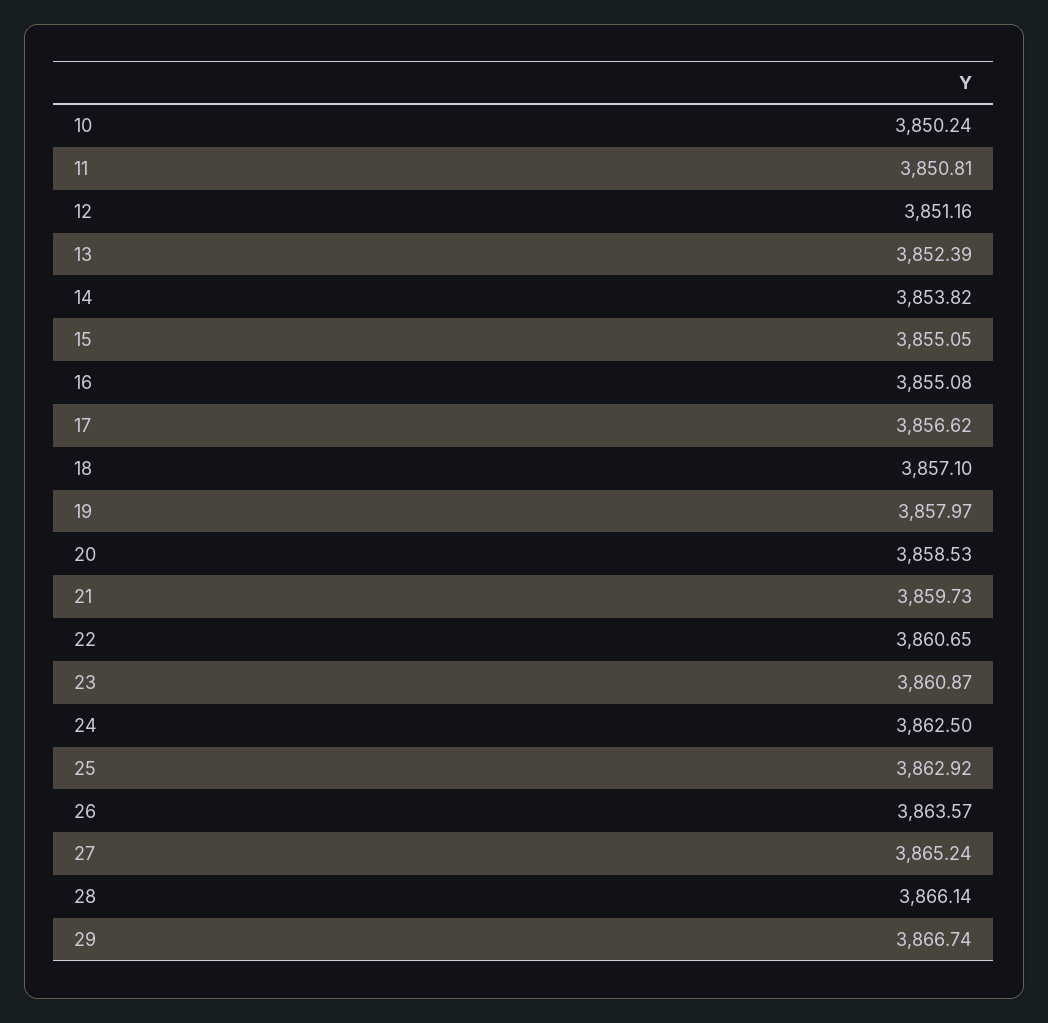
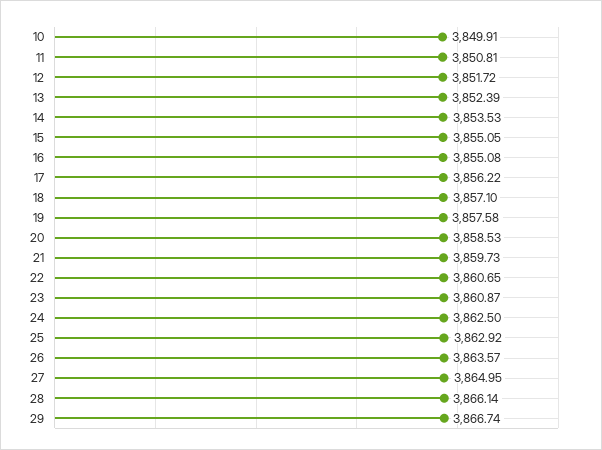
  {
-   "10": 3850.24,
+   "10": 3849.91,
    "11": 3850.81,
-   "12": 3851.16,
+   "12": 3851.72,
    "13": 3852.39,
-   "14": 3853.82,
+   "14": 3853.53,
    "15": 3855.05,
    "16": 3855.08,
-   "17": 3856.62,
+   "17": 3856.22,
    "18": 3857.1,
-   "19": 3857.97,
+   "19": 3857.58,
    "20": 3858.53,
    "21": 3859.73,
    "22": 3860.65,
    "23": 3860.87,
    "24": 3862.5,
    "25": 3862.92,
    "26": 3863.57,
-   "27": 3865.24,
+   "27": 3864.95,
    "28": 3866.14,
    "29": 3866.74
  }

